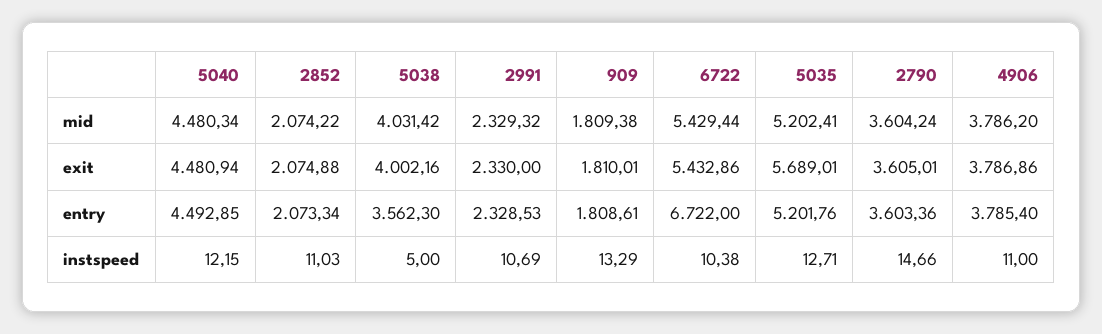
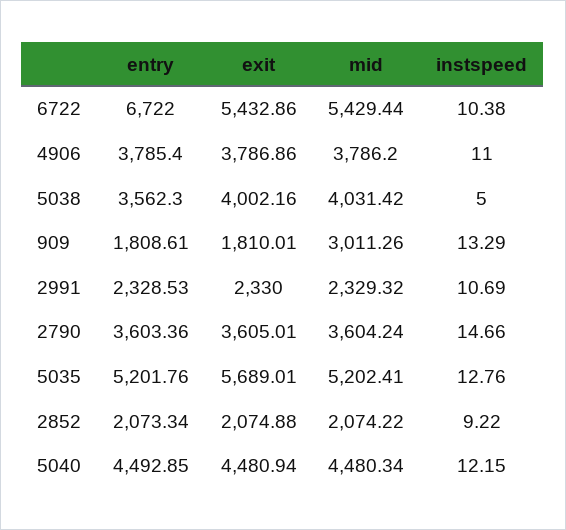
  {
    "5040": {
      "mid": 4480.34,
      "exit": 4480.94,
      "entry": 4492.85,
      "instspeed": 12.15
    },
    "2852": {
      "mid": 2074.22,
      "exit": 2074.88,
      "entry": 2073.34,
-     "instspeed": 11.03
+     "instspeed": 9.22
    },
    "5038": {
      "mid": 4031.42,
      "exit": 4002.16,
      "entry": 3562.3,
      "instspeed": 5
    },
    "2991": {
      "mid": 2329.32,
      "exit": 2330,
      "entry": 2328.53,
      "instspeed": 10.69
    },
    "909": {
-     "mid": 1809.38,
+     "mid": 3011.26,
      "exit": 1810.01,
      "entry": 1808.61,
      "instspeed": 13.29
    },
    "6722": {
      "mid": 5429.44,
      "exit": 5432.86,
      "entry": 6722,
      "instspeed": 10.38
    },
    "5035": {
      "mid": 5202.41,
      "exit": 5689.01,
      "entry": 5201.76,
-     "instspeed": 12.71
+     "instspeed": 12.76
    },
    "2790": {
      "mid": 3604.24,
      "exit": 3605.01,
      "entry": 3603.36,
      "instspeed": 14.66
    },
    "4906": {
      "mid": 3786.2,
      "exit": 3786.86,
      "entry": 3785.4,
      "instspeed": 11
    }
  }

